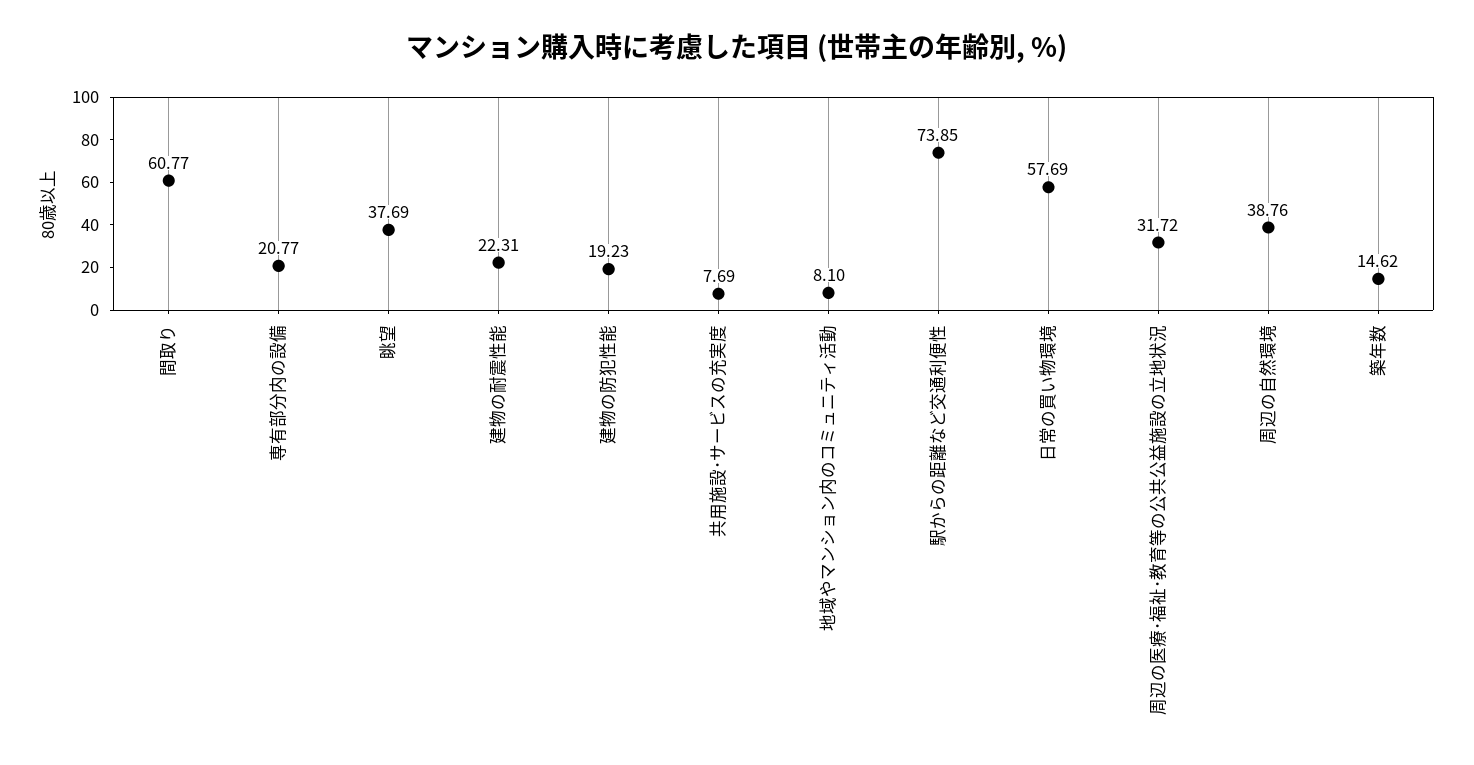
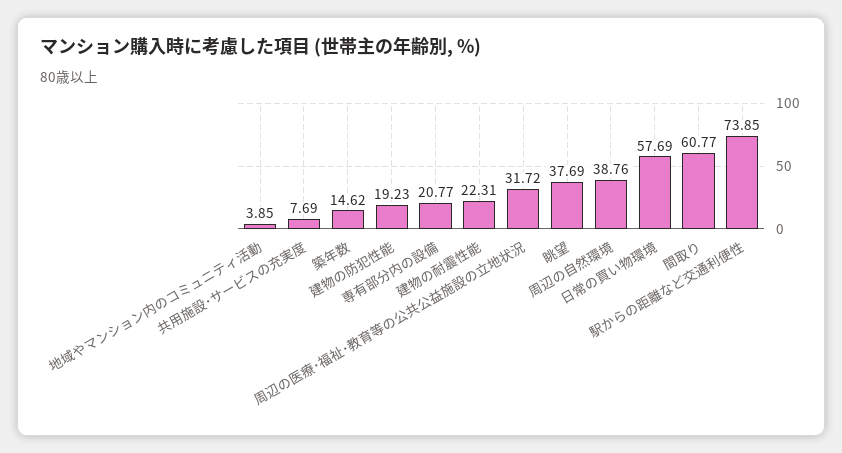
  {
    "間取り": 60.77,
    "専有部分内の設備": 20.77,
    "眺望": 37.69,
    "建物の耐震性能": 22.31,
    "建物の防犯性能": 19.23,
    "共用施設･サービスの充実度": 7.69,
-   "地域やマンション内のコミュニティ活動": 8.1,
+   "地域やマンション内のコミュニティ活動": 3.85,
    "駅からの距離など交通利便性": 73.85,
    "日常の買い物環境": 57.69,
    "周辺の医療･福祉･教育等の公共公益施設の立地状況": 31.72,
    "周辺の自然環境": 38.76,
    "築年数": 14.62
  }

